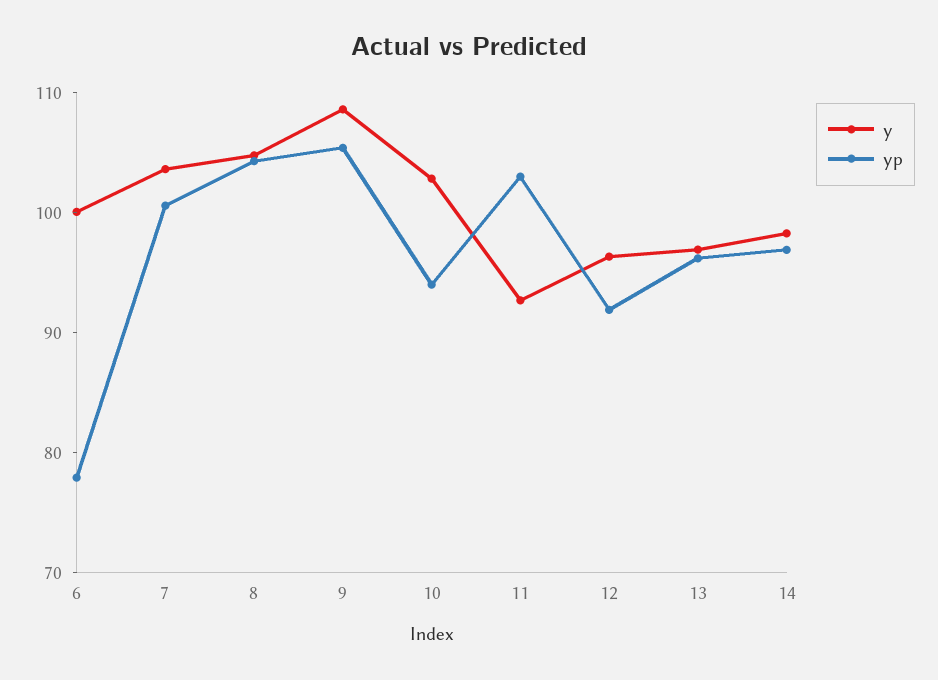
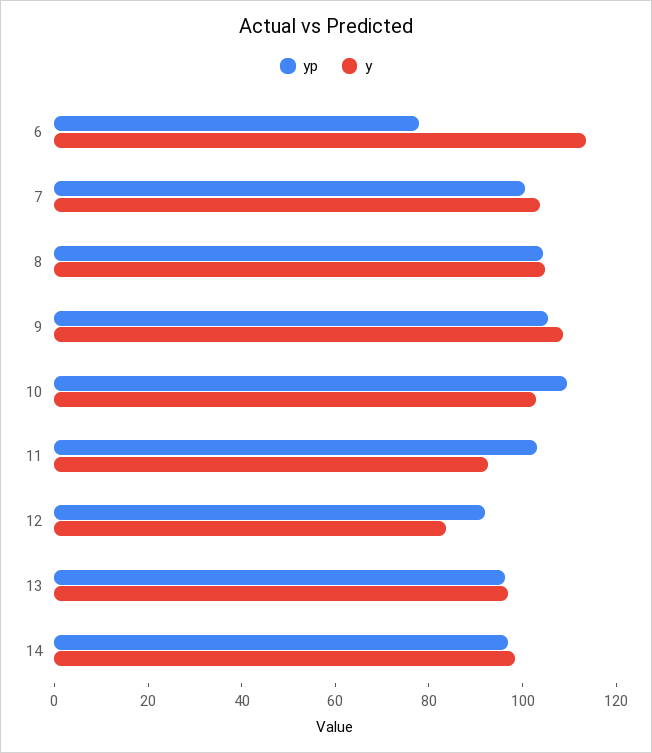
  {
    "y": {
-     "6": 100,
+     "6": 115,
      "7": 104,
      "8": 104,
      "9": 108,
      "10": 102,
      "11": 92,
-     "12": 96,
+     "12": 85,
      "13": 96,
      "14": 98
    },
    "yp": {
      "6": 78,
      "7": 100,
      "8": 104,
      "9": 106,
-     "10": 94,
+     "10": 110,
      "11": 104,
      "12": 92,
      "13": 96,
      "14": 96
    }
  }

